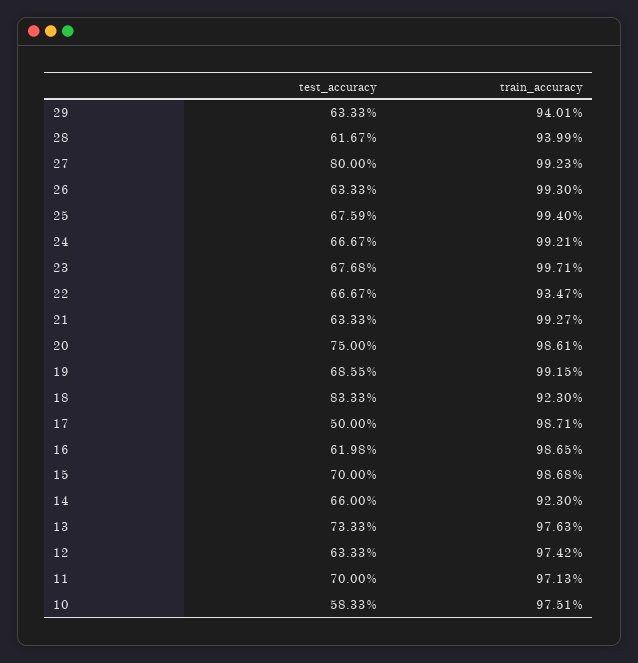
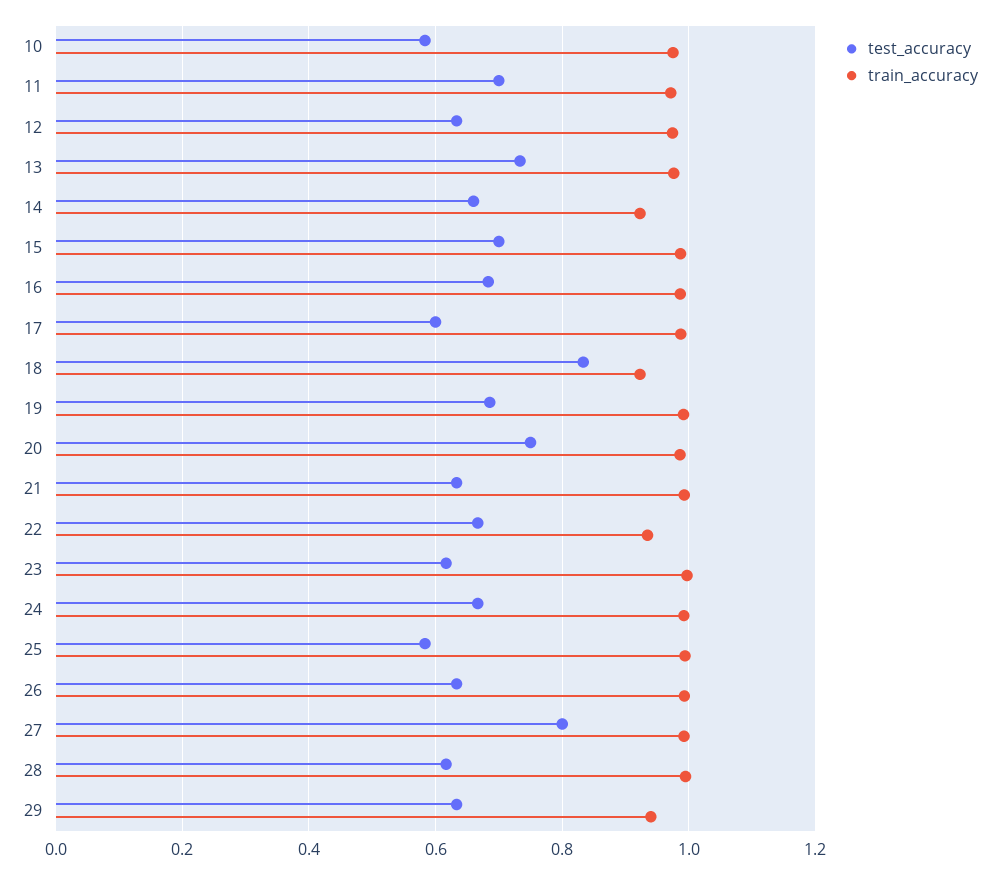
  {
    "test_accuracy": {
      "29": 0.6333,
      "28": 0.6167,
      "27": 0.8,
      "26": 0.6333,
-     "25": 0.6759,
+     "25": 0.58,
      "24": 0.6667,
-     "23": 0.6768,
+     "23": 0.62,
      "22": 0.6667,
      "21": 0.6333,
      "20": 0.75,
      "19": 0.6855,
      "18": 0.8333,
-     "17": 0.5,
+     "17": 0.6,
-     "16": 0.6198,
+     "16": 0.68,
      "15": 0.7,
      "14": 0.66,
      "13": 0.7333,
      "12": 0.6333,
      "11": 0.7,
      "10": 0.5833
    },
    "train_accuracy": {
      "29": 0.9401,
-     "28": 0.9399,
+     "28": 1,
      "27": 0.9923,
      "26": 0.993,
      "25": 0.994,
      "24": 0.9921,
      "23": 0.9971,
      "22": 0.9347,
      "21": 0.9927,
      "20": 0.9861,
      "19": 0.9915,
      "18": 0.923,
      "17": 0.9871,
      "16": 0.9865,
      "15": 0.9868,
      "14": 0.923,
      "13": 0.9763,
      "12": 0.9742,
      "11": 0.9713,
      "10": 0.9751
    }
  }

